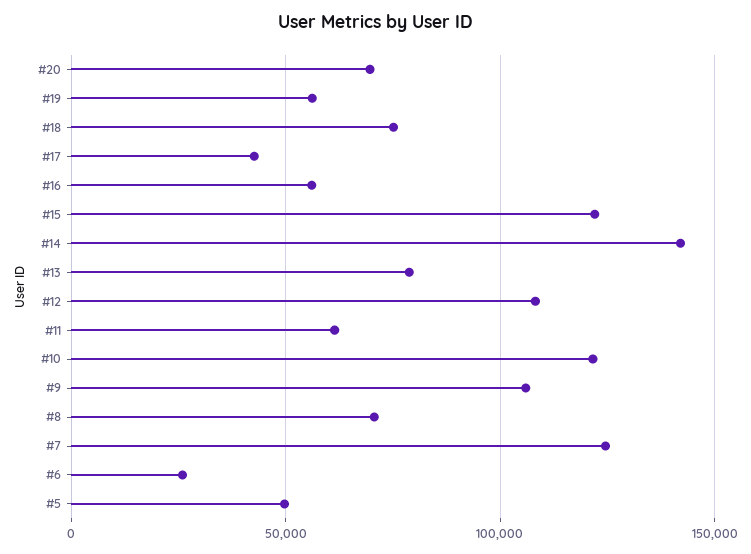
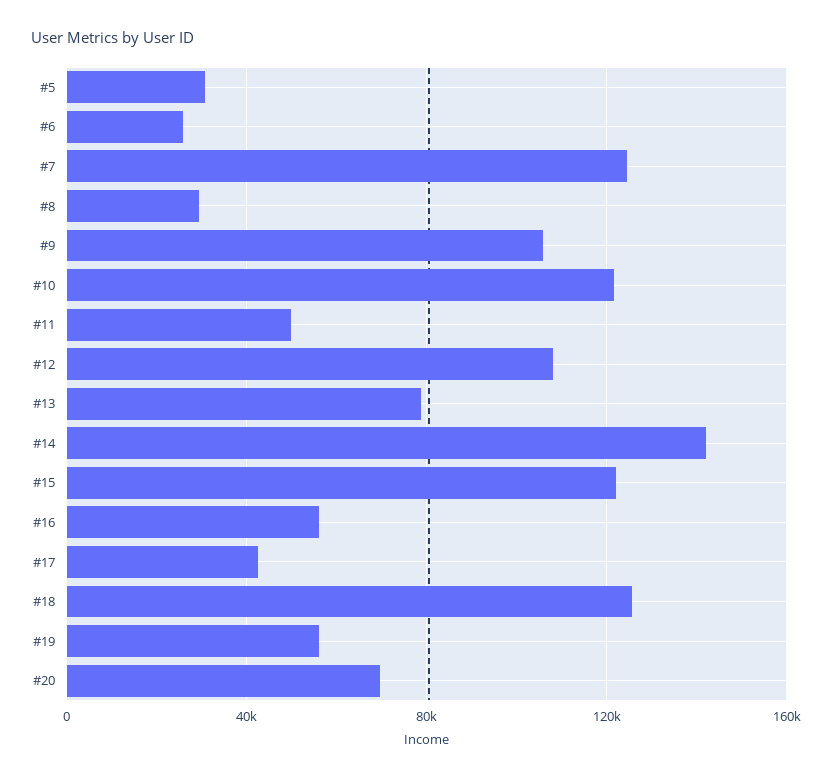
  {
    "#20": 70000,
    "#19": 55000,
-   "#18": 75000,
+   "#18": 125000,
    "#17": 45000,
    "#16": 55000,
    "#15": 120000,
    "#14": 140000,
    "#13": 80000,
    "#12": 110000,
-   "#11": 60000,
+   "#11": 50000,
    "#10": 120000,
    "#9": 105000,
-   "#8": 70000,
+   "#8": 30000,
    "#7": 125000,
    "#6": 25000,
-   "#5": 50000
+   "#5": 30000
  }

